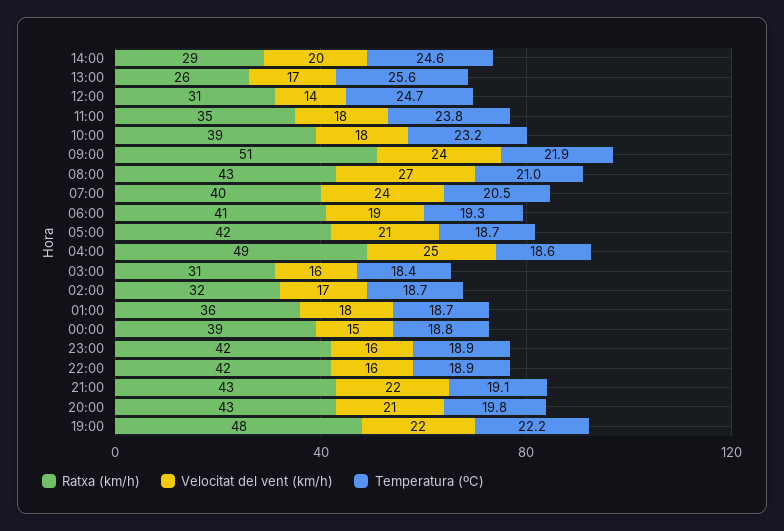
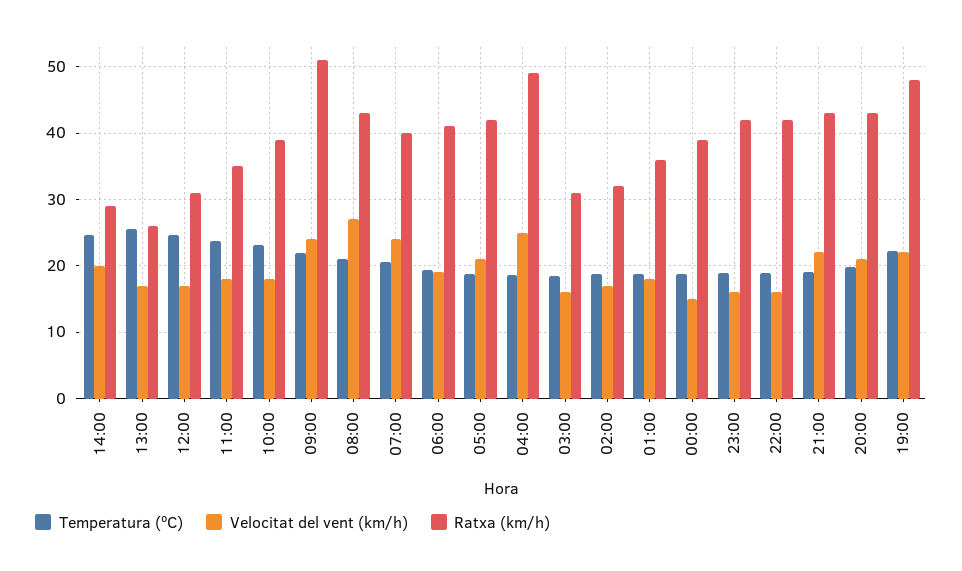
  {
    "Ratxa (km/h)": {
      "14:00": 29,
      "13:00": 26,
      "12:00": 31,
      "11:00": 35,
      "10:00": 39,
      "09:00": 51,
      "08:00": 43,
      "07:00": 40,
      "06:00": 41,
      "05:00": 42,
      "04:00": 49,
      "03:00": 31,
      "02:00": 32,
      "01:00": 36,
      "00:00": 39,
      "23:00": 42,
      "22:00": 42,
      "21:00": 43,
      "20:00": 43,
      "19:00": 48
    },
    "Velocitat del vent (km/h)": {
      "14:00": 20,
      "13:00": 17,
-     "12:00": 14,
+     "12:00": 17,
      "11:00": 18,
      "10:00": 18,
      "09:00": 24,
      "08:00": 27,
      "07:00": 24,
      "06:00": 19,
      "05:00": 21,
      "04:00": 25,
      "03:00": 16,
      "02:00": 17,
      "01:00": 18,
      "00:00": 15,
      "23:00": 16,
      "22:00": 16,
      "21:00": 22,
      "20:00": 21,
      "19:00": 22
    },
    "Temperatura (ºC)": {
      "14:00": 24.6,
      "13:00": 25.6,
      "12:00": 24.7,
      "11:00": 23.8,
      "10:00": 23.2,
      "09:00": 21.9,
      "08:00": 21,
      "07:00": 20.5,
      "06:00": 19.3,
      "05:00": 18.7,
      "04:00": 18.6,
      "03:00": 18.4,
      "02:00": 18.7,
      "01:00": 18.7,
      "00:00": 18.8,
      "23:00": 18.9,
      "22:00": 18.9,
      "21:00": 19.1,
      "20:00": 19.8,
      "19:00": 22.2
    }
  }

